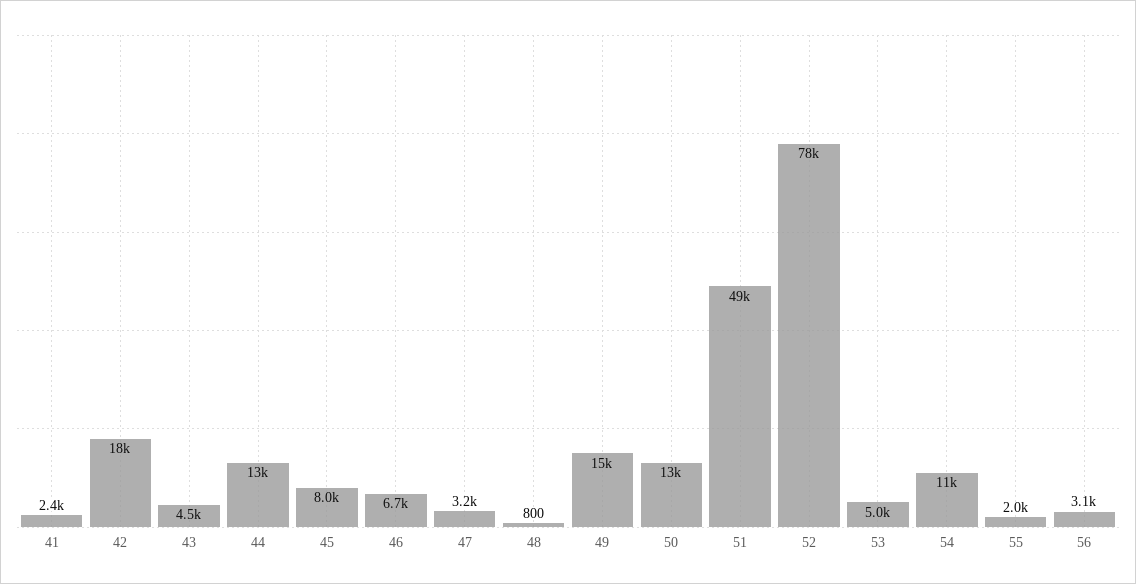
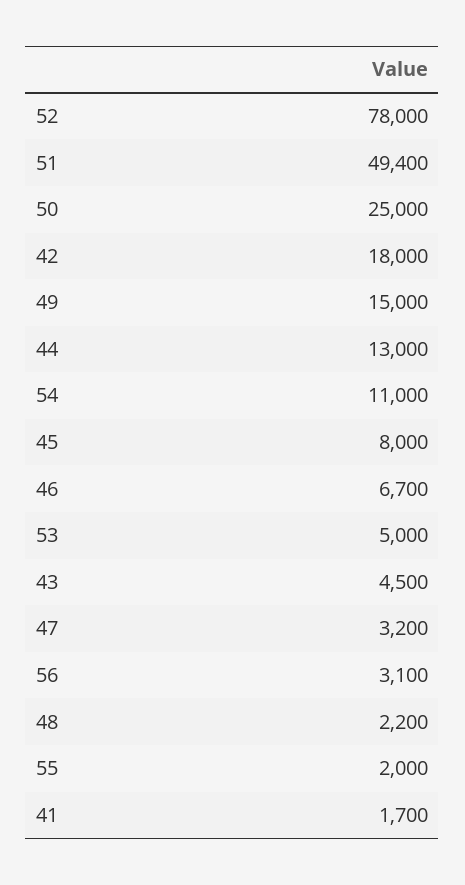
  {
-   "41": 2400,
+   "41": 1700,
    "42": 18000,
    "43": 4500,
    "44": 13000,
    "45": 8000,
    "46": 6700,
    "47": 3200,
-   "48": 800,
+   "48": 2200,
    "49": 15000,
-   "50": 13000,
+   "50": 25000,
    "51": 49400,
    "52": 78000,
    "53": 5000,
    "54": 11000,
    "55": 2000,
    "56": 3100
  }

